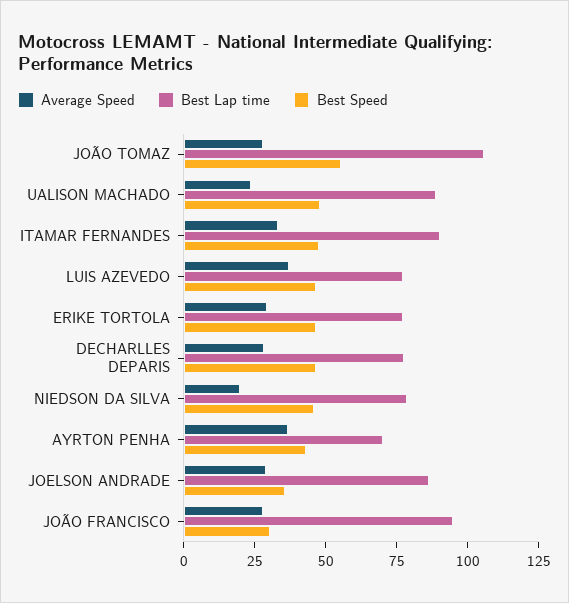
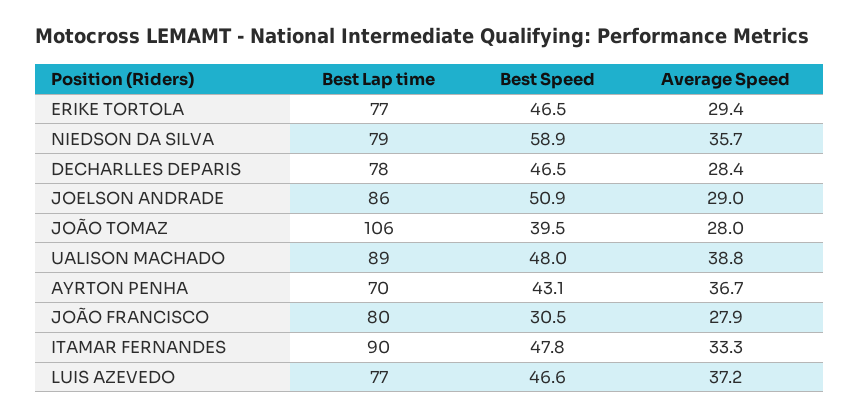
  {
    "Average Speed": {
      "JOÃO TOMAZ": 28,
-     "UALISON MACHADO": 25,
+     "UALISON MACHADO": 38.8,
      "ITAMAR FERNANDES": 33.3,
      "LUIS AZEVEDO": 37.2,
      "ERIKE TORTOLA": 29.4,
      "DECHARLLES DEPARIS": 28.4,
-     "NIEDSON DA SILVA": 20,
+     "NIEDSON DA SILVA": 35.7,
      "AYRTON PENHA": 36.7,
      "JOELSON ANDRADE": 29,
      "JOÃO FRANCISCO": 27.9
    },
    "Best Lap time": {
      "JOÃO TOMAZ": 106,
      "UALISON MACHADO": 89,
      "ITAMAR FERNANDES": 90,
      "LUIS AZEVEDO": 77,
      "ERIKE TORTOLA": 77,
      "DECHARLLES DEPARIS": 78,
      "NIEDSON DA SILVA": 79,
      "AYRTON PENHA": 70,
      "JOELSON ANDRADE": 86,
-     "JOÃO FRANCISCO": 95
+     "JOÃO FRANCISCO": 80
    },
    "Best Speed": {
-     "JOÃO TOMAZ": 55,
+     "JOÃO TOMAZ": 39.5,
      "UALISON MACHADO": 48,
      "ITAMAR FERNANDES": 47.8,
      "LUIS AZEVEDO": 46.6,
      "ERIKE TORTOLA": 46.5,
      "DECHARLLES DEPARIS": 46.5,
-     "NIEDSON DA SILVA": 45,
+     "NIEDSON DA SILVA": 58.9,
      "AYRTON PENHA": 43.1,
-     "JOELSON ANDRADE": 35,
+     "JOELSON ANDRADE": 50.9,
      "JOÃO FRANCISCO": 30.5
    }
  }

